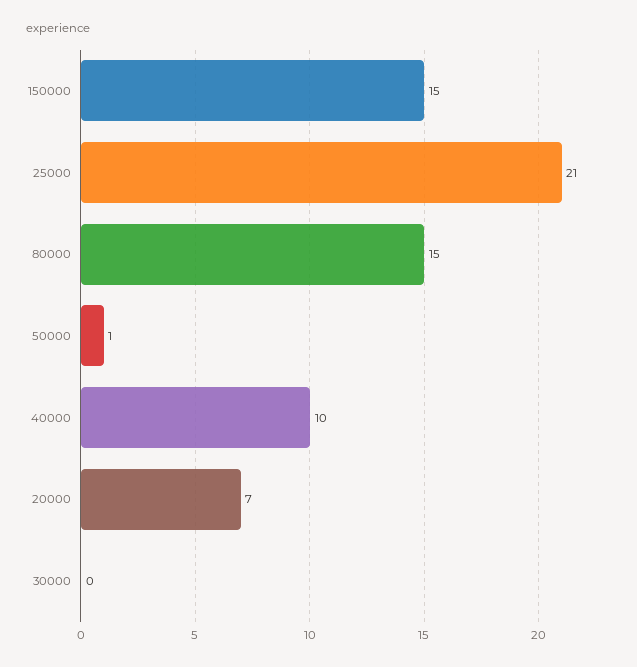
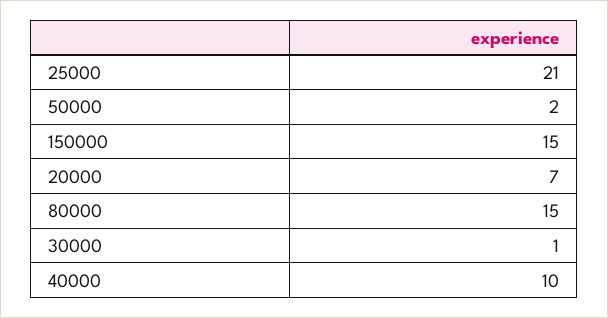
  {
    "150000": 15,
    "25000": 21,
    "80000": 15,
-   "50000": 1,
+   "50000": 2,
    "40000": 10,
    "20000": 7,
-   "30000": 0
+   "30000": 1
  }

